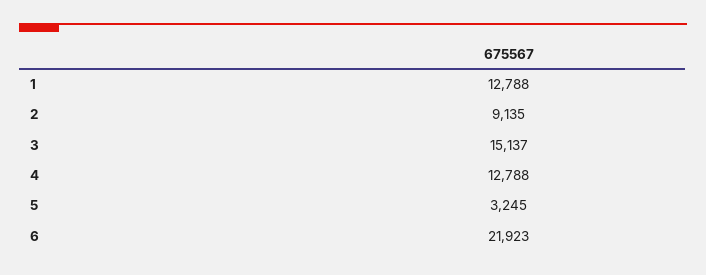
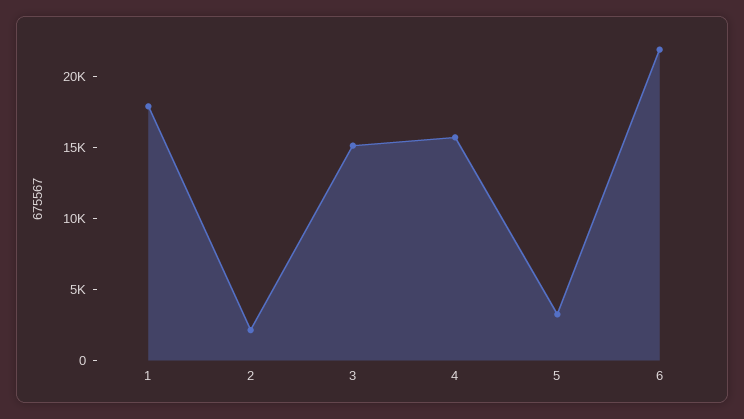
  {
-   "1": 12788,
+   "1": 18000,
-   "2": 9135,
+   "2": 2000,
    "3": 15137,
-   "4": 12788,
+   "4": 16000,
    "5": 3245,
    "6": 21923
  }

